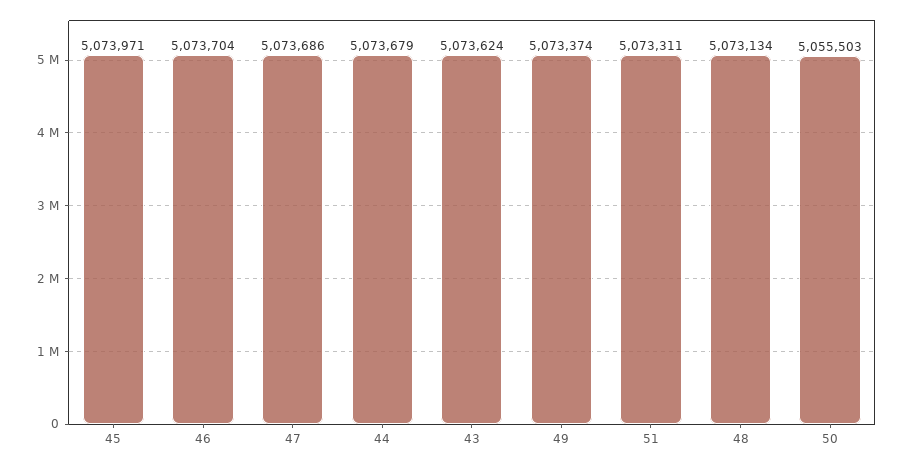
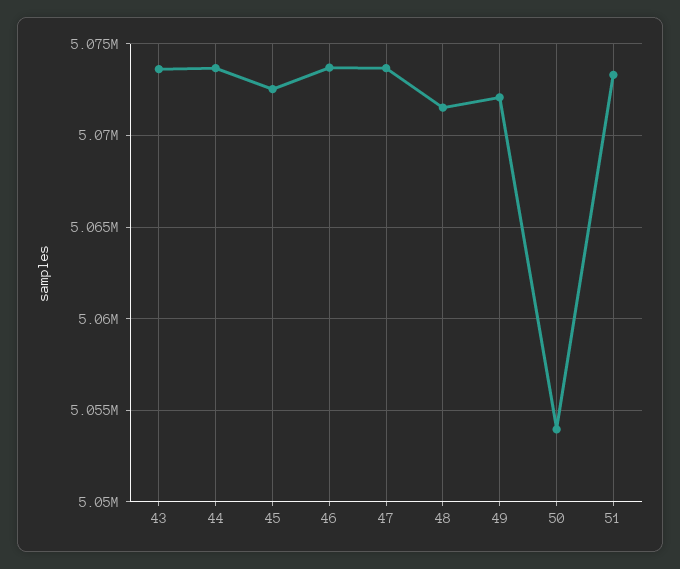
  {
-   "45": 5073971,
+   "45": 5072500,
    "46": 5073704,
    "47": 5073686,
    "44": 5073679,
    "43": 5073624,
-   "49": 5073374,
+   "49": 5072000,
    "51": 5073311,
-   "48": 5073134,
+   "48": 5071500,
-   "50": 5055503
+   "50": 5054000
  }

